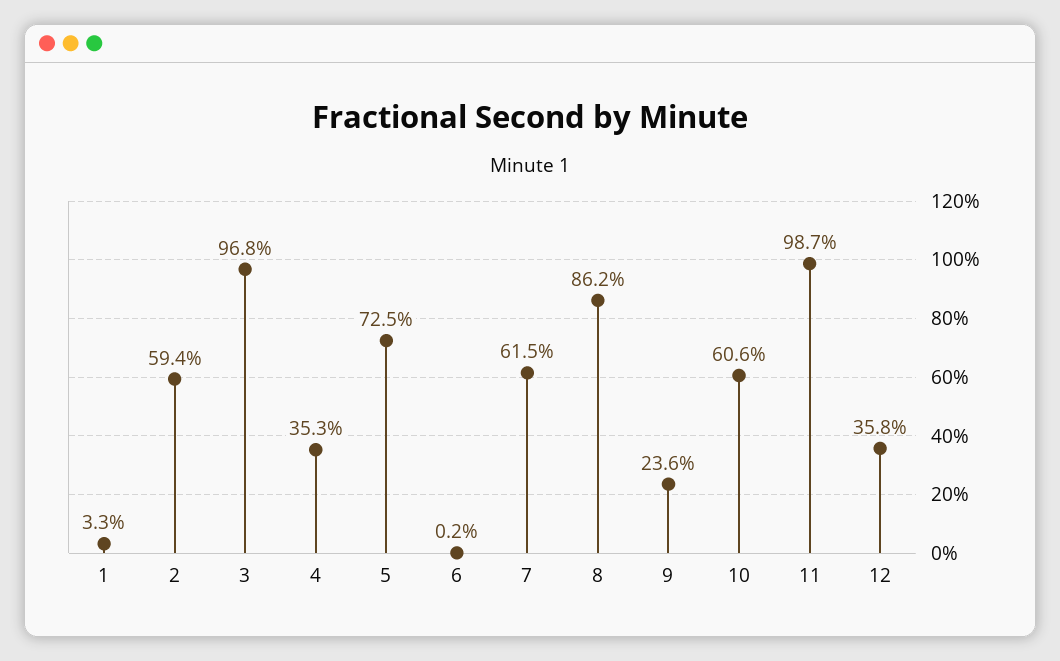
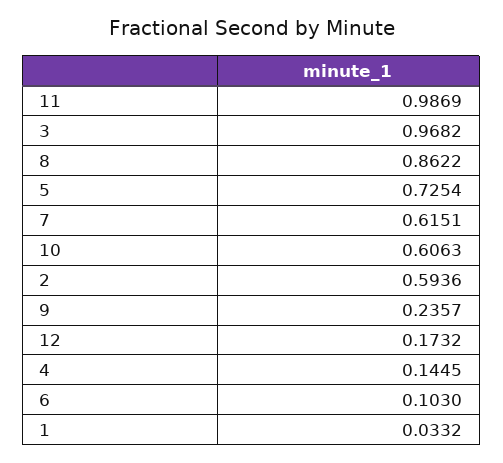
  {
    "1": 0.0332,
    "2": 0.5936,
    "3": 0.9682,
-   "4": 0.353,
+   "4": 0.1445,
    "5": 0.7254,
-   "6": 0.002,
+   "6": 0.103,
    "7": 0.6151,
    "8": 0.8622,
    "9": 0.2357,
    "10": 0.6063,
    "11": 0.9869,
-   "12": 0.358
+   "12": 0.1732
  }

